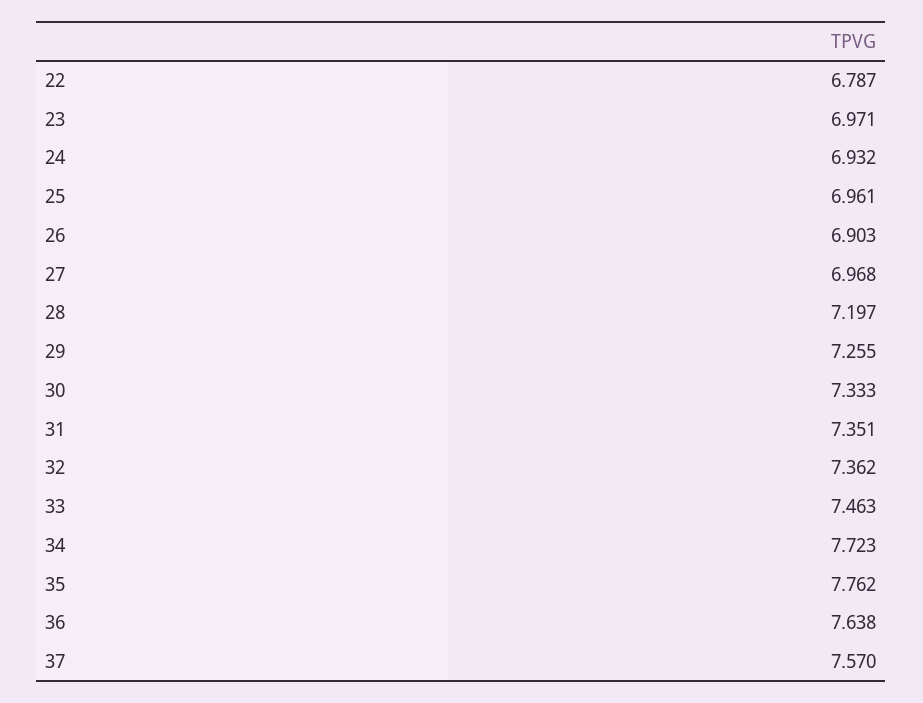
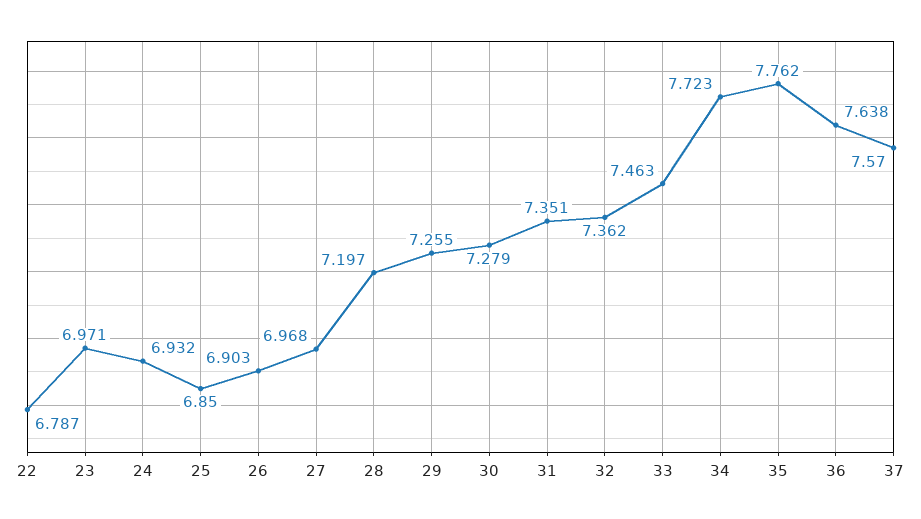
  {
    "22": 6.787,
    "23": 6.971,
    "24": 6.932,
-   "25": 6.961,
+   "25": 6.85,
    "26": 6.903,
    "27": 6.968,
    "28": 7.197,
    "29": 7.255,
-   "30": 7.333,
+   "30": 7.279,
    "31": 7.351,
    "32": 7.362,
    "33": 7.463,
    "34": 7.723,
    "35": 7.762,
    "36": 7.638,
    "37": 7.57
  }

